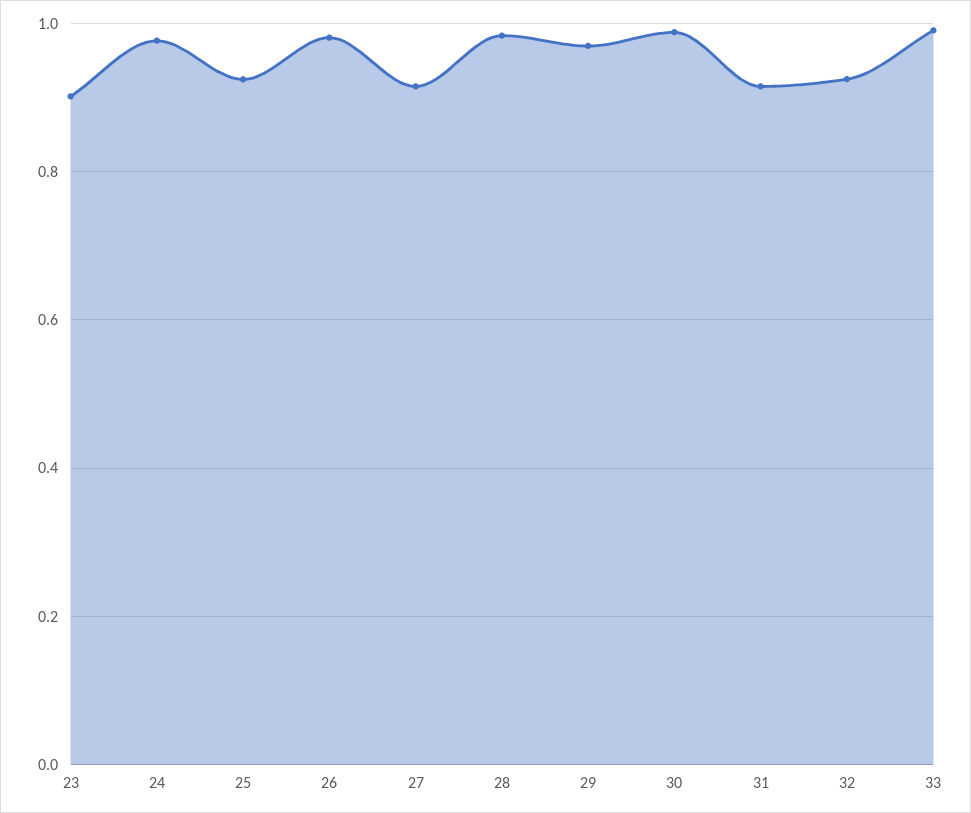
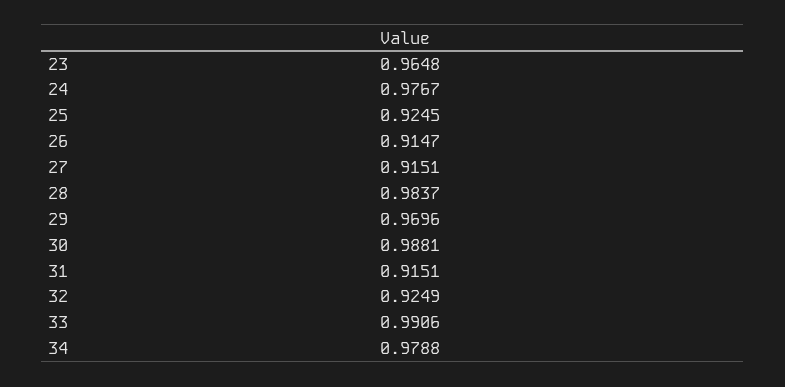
  {
-   "23": 0.9,
+   "23": 0.9648,
    "24": 0.9767,
    "25": 0.9245,
-   "26": 0.98,
+   "26": 0.9147,
    "27": 0.9151,
    "28": 0.9837,
    "29": 0.9696,
    "30": 0.9881,
    "31": 0.9151,
    "32": 0.9249,
-   "33": 0.9906
+   "33": 0.9906,
+   "34": 0.9788
  }

